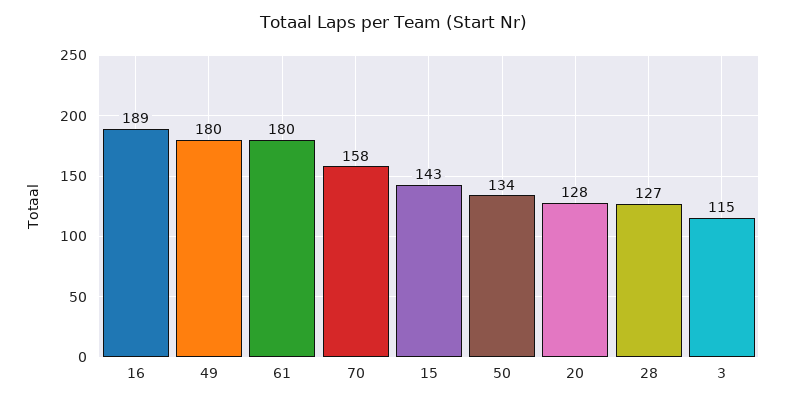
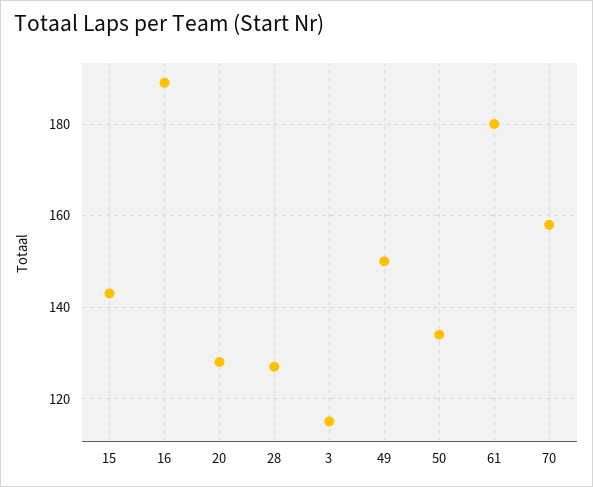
  {
    "16": 189,
-   "49": 180,
+   "49": 150,
    "61": 180,
    "70": 158,
    "15": 143,
    "50": 134,
    "20": 128,
    "28": 127,
    "3": 115
  }

